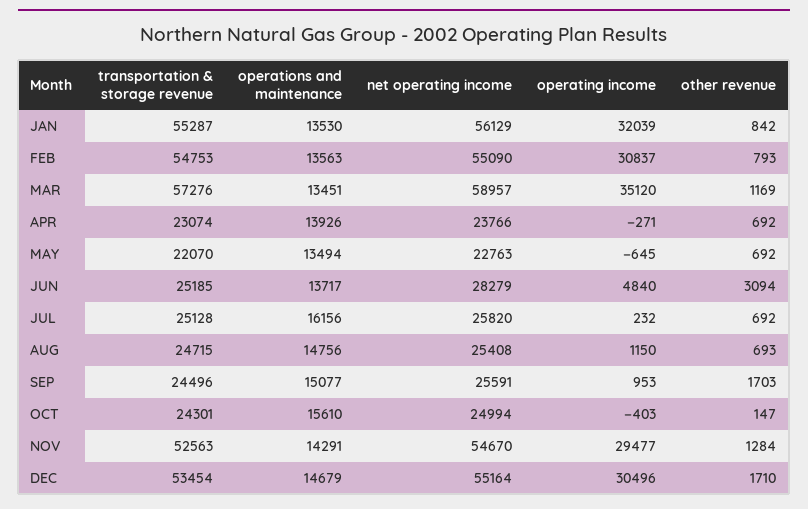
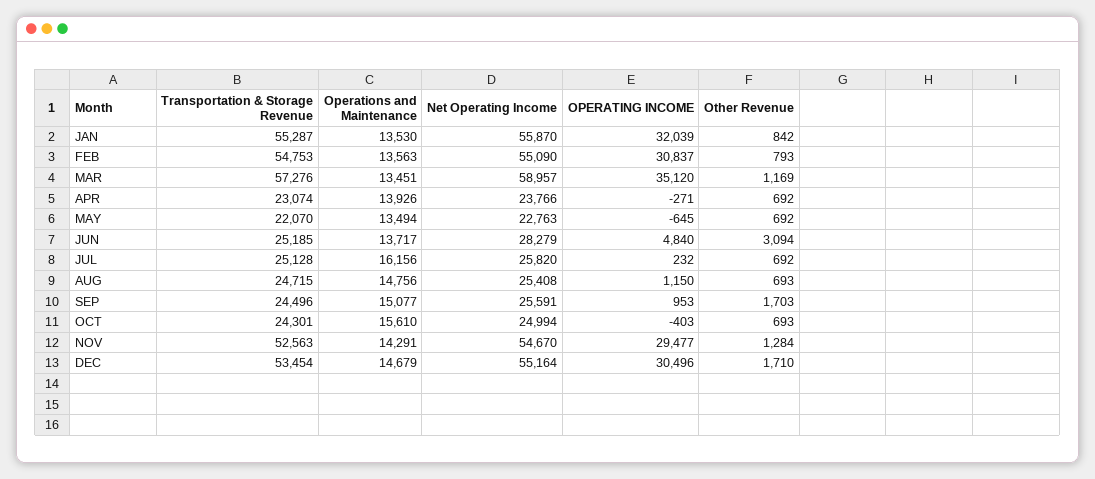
  {
    "transportation & storage revenue": {
      "JAN": 55287,
      "FEB": 54753,
      "MAR": 57276,
      "APR": 23074,
      "MAY": 22070,
      "JUN": 25185,
      "JUL": 25128,
      "AUG": 24715,
      "SEP": 24496,
      "OCT": 24301,
      "NOV": 52563,
      "DEC": 53454
    },
    "operations and maintenance": {
      "JAN": 13530,
      "FEB": 13563,
      "MAR": 13451,
      "APR": 13926,
      "MAY": 13494,
      "JUN": 13717,
      "JUL": 16156,
      "AUG": 14756,
      "SEP": 15077,
      "OCT": 15610,
      "NOV": 14291,
      "DEC": 14679
    },
    "net operating income": {
-     "JAN": 56129,
+     "JAN": 55870,
      "FEB": 55090,
      "MAR": 58957,
      "APR": 23766,
      "MAY": 22763,
      "JUN": 28279,
      "JUL": 25820,
      "AUG": 25408,
      "SEP": 25591,
      "OCT": 24994,
      "NOV": 54670,
      "DEC": 55164
    },
    "operating income": {
      "JAN": 32039,
      "FEB": 30837,
      "MAR": 35120,
      "APR": -271,
      "MAY": -645,
      "JUN": 4840,
      "JUL": 232,
      "AUG": 1150,
      "SEP": 953,
      "OCT": -403,
      "NOV": 29477,
      "DEC": 30496
    },
    "other revenue": {
      "JAN": 842,
      "FEB": 793,
      "MAR": 1169,
      "APR": 692,
      "MAY": 692,
      "JUN": 3094,
      "JUL": 692,
      "AUG": 693,
      "SEP": 1703,
-     "OCT": 147,
+     "OCT": 693,
      "NOV": 1284,
      "DEC": 1710
    }
  }

